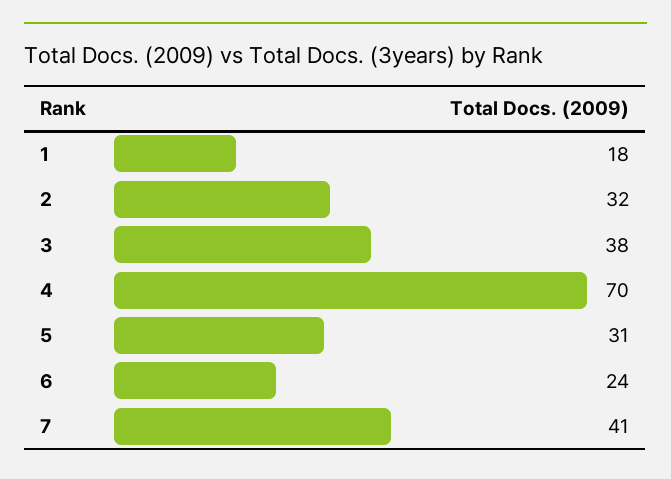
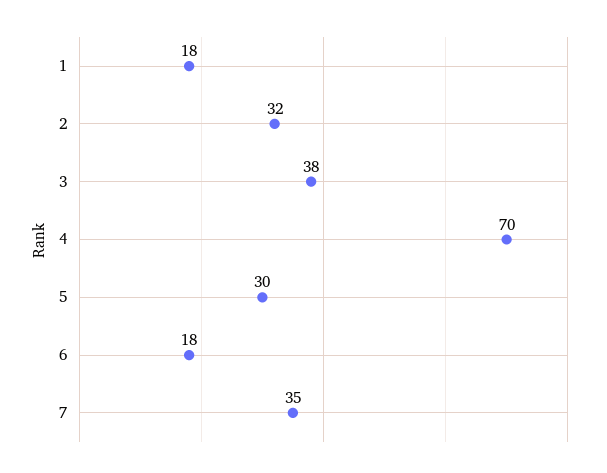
  {
    "1": 18,
    "2": 32,
    "3": 38,
    "4": 70,
-   "5": 31,
+   "5": 30,
-   "6": 24,
+   "6": 18,
-   "7": 41
+   "7": 35
  }

